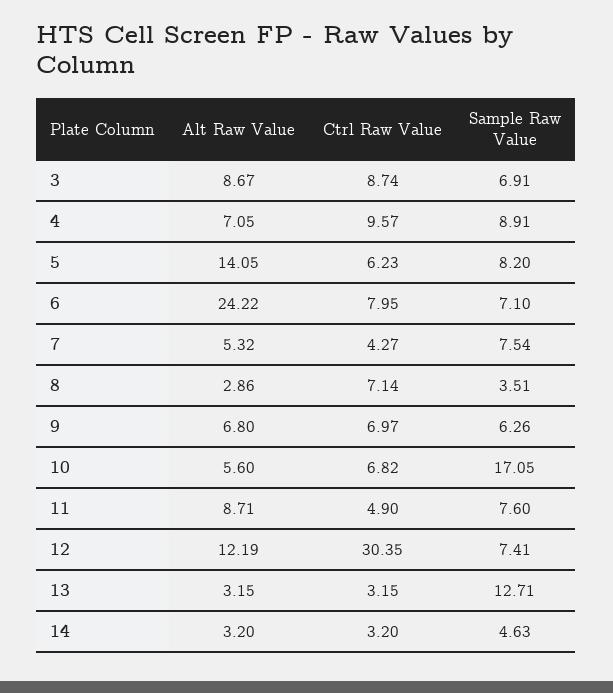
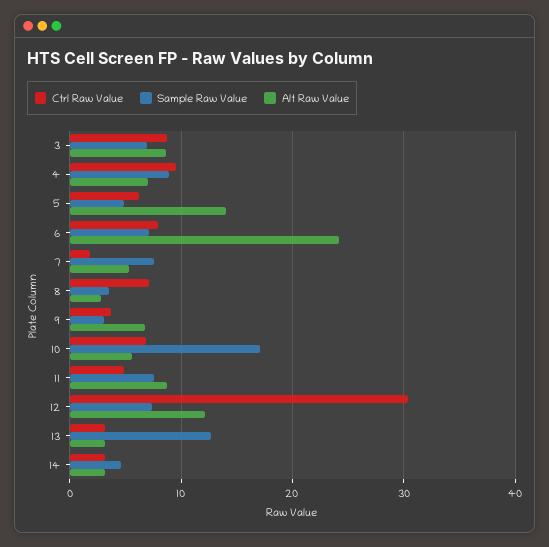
  {
    "Alt Raw Value": {
      "3": 8.67,
      "4": 7.05,
      "5": 14.05,
      "6": 24.22,
      "7": 5.32,
      "8": 2.86,
      "9": 6.8,
      "10": 5.6,
      "11": 8.71,
      "12": 12.19,
      "13": 3.15,
      "14": 3.2
    },
    "Ctrl Raw Value": {
      "3": 8.74,
      "4": 9.57,
      "5": 6.23,
      "6": 7.95,
-     "7": 4.27,
+     "7": 2,
      "8": 7.14,
-     "9": 6.97,
+     "9": 4,
      "10": 6.82,
      "11": 4.9,
      "12": 30.35,
      "13": 3.15,
      "14": 3.2
    },
    "Sample Raw Value": {
      "3": 6.91,
      "4": 8.91,
-     "5": 8.2,
+     "5": 5,
      "6": 7.1,
      "7": 7.54,
      "8": 3.51,
-     "9": 6.26,
+     "9": 3,
      "10": 17.05,
      "11": 7.6,
      "12": 7.41,
      "13": 12.71,
      "14": 4.63
    }
  }

